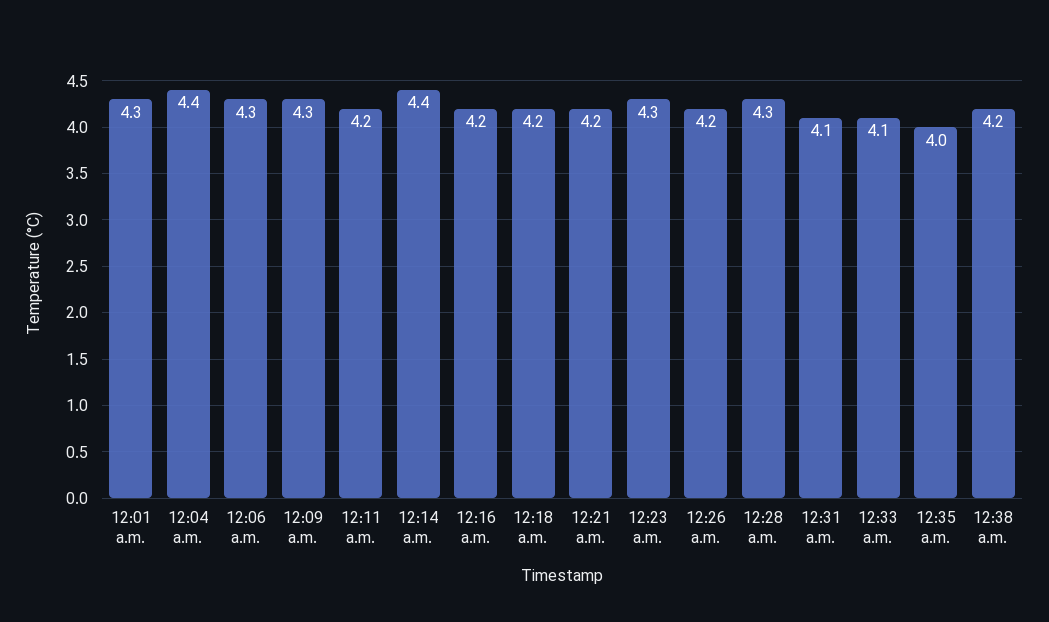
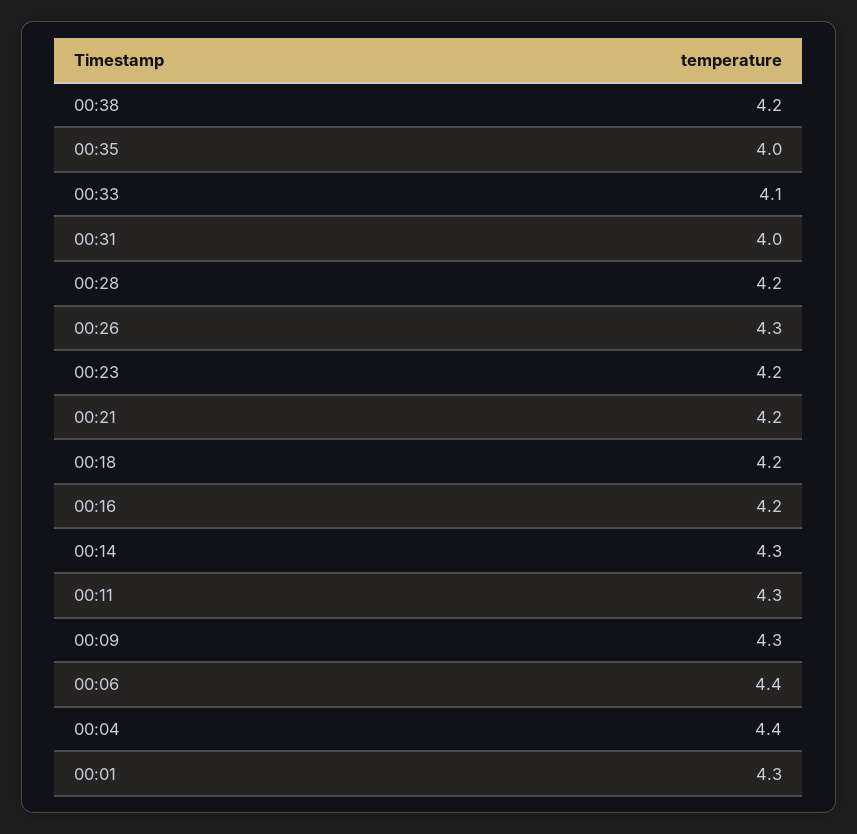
  {
    "12:01 a.m.": 4.3,
    "12:04 a.m.": 4.4,
-   "12:06 a.m.": 4.3,
+   "12:06 a.m.": 4.4,
    "12:09 a.m.": 4.3,
-   "12:11 a.m.": 4.2,
+   "12:11 a.m.": 4.3,
-   "12:14 a.m.": 4.4,
+   "12:14 a.m.": 4.3,
    "12:16 a.m.": 4.2,
    "12:18 a.m.": 4.2,
    "12:21 a.m.": 4.2,
-   "12:23 a.m.": 4.3,
+   "12:23 a.m.": 4.2,
-   "12:26 a.m.": 4.2,
+   "12:26 a.m.": 4.3,
-   "12:28 a.m.": 4.3,
+   "12:28 a.m.": 4.2,
-   "12:31 a.m.": 4.1,
+   "12:31 a.m.": 4,
    "12:33 a.m.": 4.1,
    "12:35 a.m.": 4,
    "12:38 a.m.": 4.2
  }

